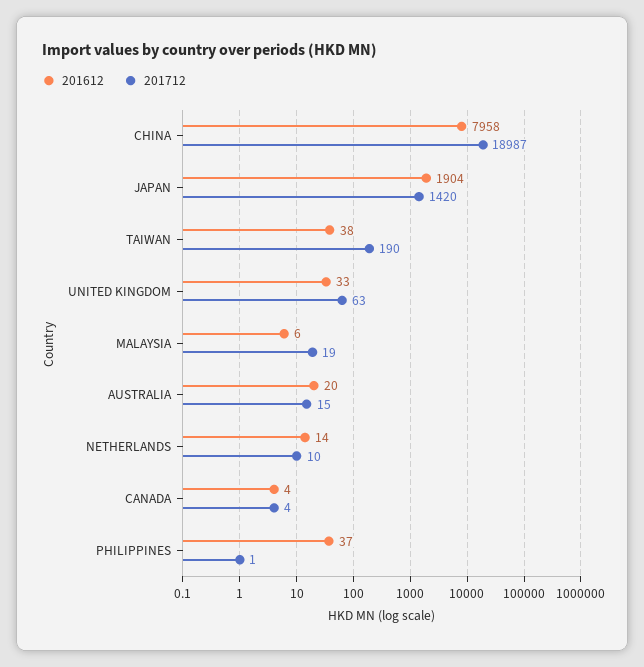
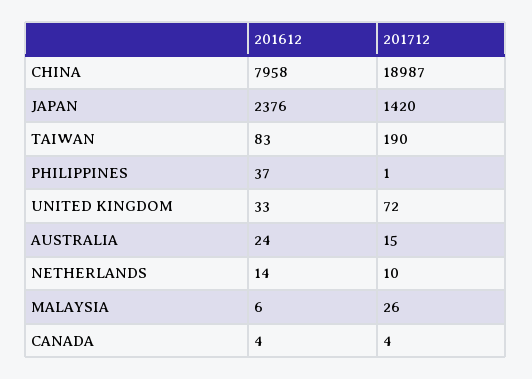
  {
    "201612": {
      "CHINA": 7958,
-     "JAPAN": 1904,
+     "JAPAN": 2376,
-     "TAIWAN": 38,
+     "TAIWAN": 83,
      "UNITED KINGDOM": 33,
      "MALAYSIA": 6,
-     "AUSTRALIA": 20,
+     "AUSTRALIA": 24,
      "NETHERLANDS": 14,
      "CANADA": 4,
      "PHILIPPINES": 37
    },
    "201712": {
      "CHINA": 18987,
      "JAPAN": 1420,
      "TAIWAN": 190,
-     "UNITED KINGDOM": 63,
+     "UNITED KINGDOM": 72,
-     "MALAYSIA": 19,
+     "MALAYSIA": 26,
      "AUSTRALIA": 15,
      "NETHERLANDS": 10,
      "CANADA": 4,
      "PHILIPPINES": 1
    }
  }

